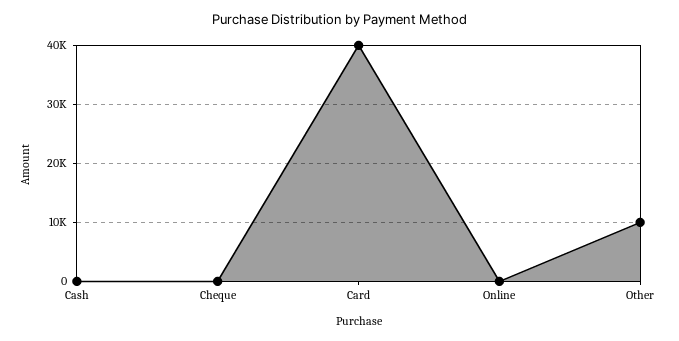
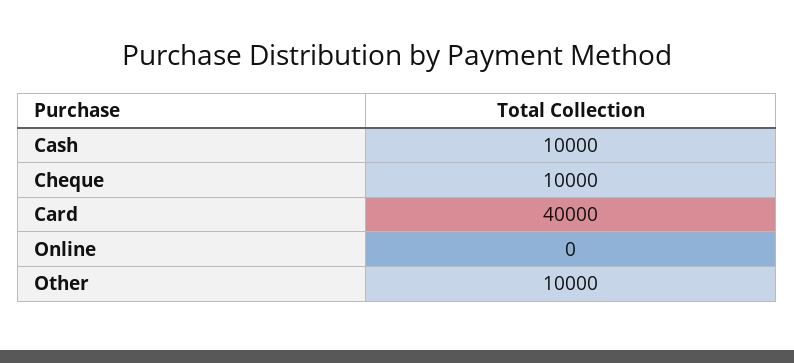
  {
-   "Cash": 0,
+   "Cash": 10000,
-   "Cheque": 0,
+   "Cheque": 10000,
    "Card": 40000,
    "Online": 0,
    "Other": 10000
  }

